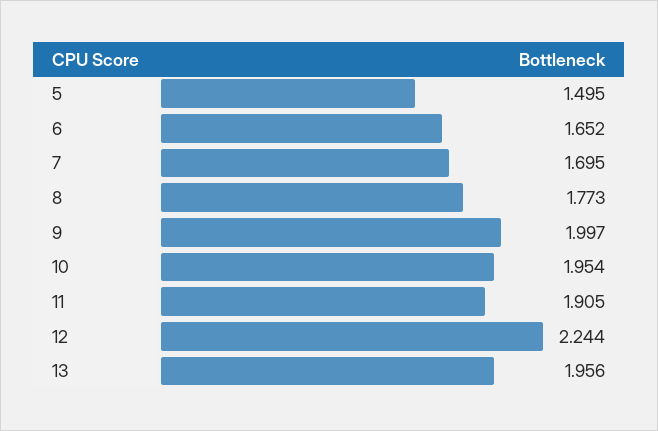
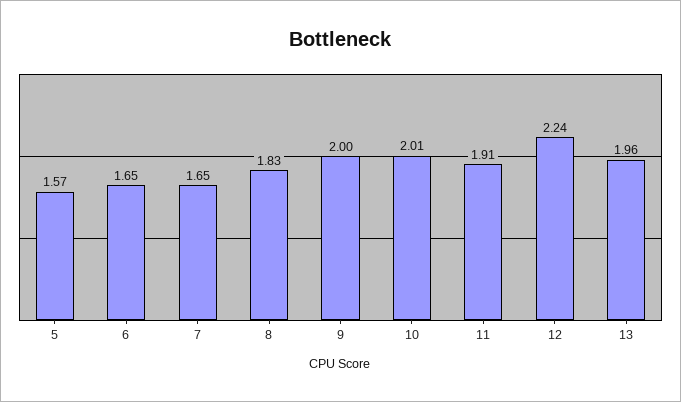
  {
-   "5": 1.495,
+   "5": 1.57,
    "6": 1.652,
-   "7": 1.695,
+   "7": 1.65,
-   "8": 1.773,
+   "8": 1.83,
    "9": 1.997,
-   "10": 1.954,
+   "10": 2.01,
    "11": 1.905,
    "12": 2.244,
    "13": 1.956
  }

